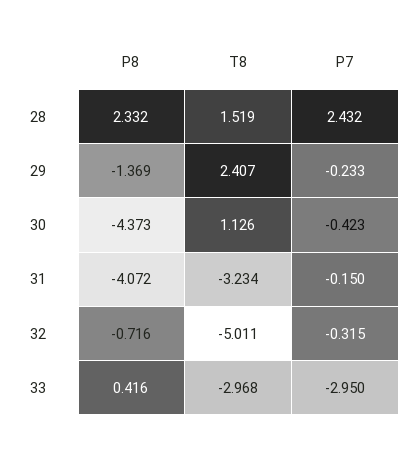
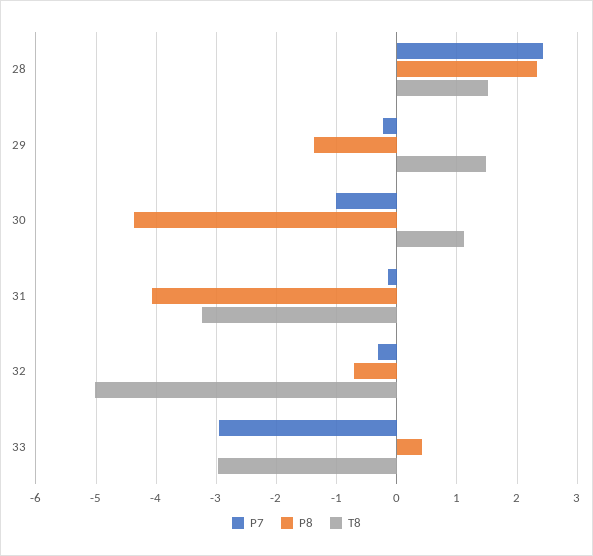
  {
    "P8": {
      "28": 2.332,
      "29": -1.369,
      "30": -4.373,
      "31": -4.072,
      "32": -0.716,
      "33": 0.416
    },
    "T8": {
      "28": 1.519,
-     "29": 2.407,
+     "29": 1.5,
      "30": 1.126,
      "31": -3.234,
      "32": -5.011,
      "33": -2.968
    },
    "P7": {
      "28": 2.432,
      "29": -0.233,
-     "30": -0.423,
+     "30": -1,
      "31": -0.15,
      "32": -0.315,
      "33": -2.95
    }
  }

